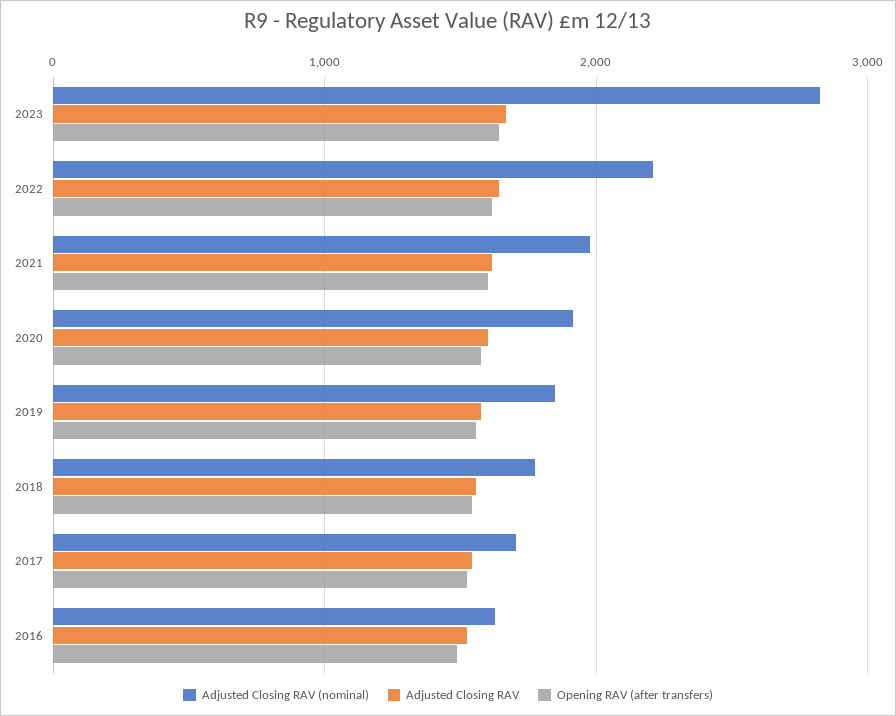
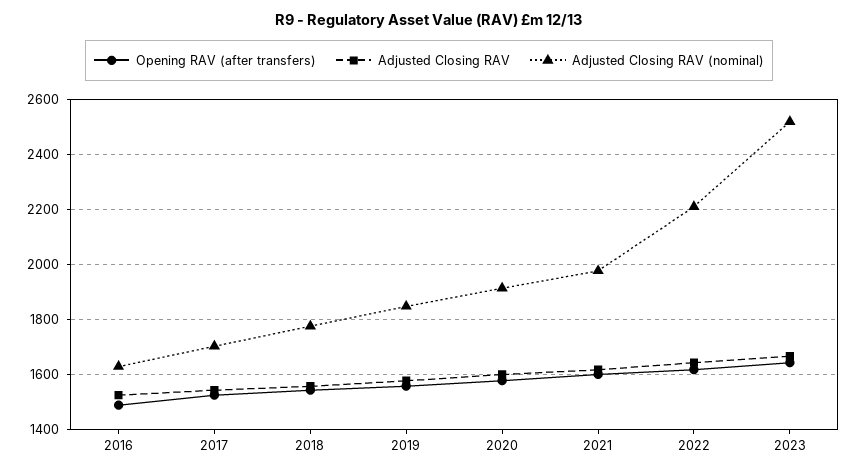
  {
    "Adjusted Closing RAV (nominal)": {
-     "2023": 2800,
+     "2023": 2525,
      "2022": 2200,
      "2021": 1975,
      "2020": 1925,
      "2019": 1850,
      "2018": 1775,
      "2017": 1700,
      "2016": 1625
    },
    "Adjusted Closing RAV": {
      "2023": 1675,
      "2022": 1650,
      "2021": 1625,
      "2020": 1600,
      "2019": 1575,
      "2018": 1550,
      "2017": 1550,
      "2016": 1525
    },
    "Opening RAV (after transfers)": {
      "2023": 1650,
      "2022": 1625,
      "2021": 1600,
      "2020": 1575,
      "2019": 1550,
      "2018": 1550,
      "2017": 1525,
      "2016": 1500
    }
  }

